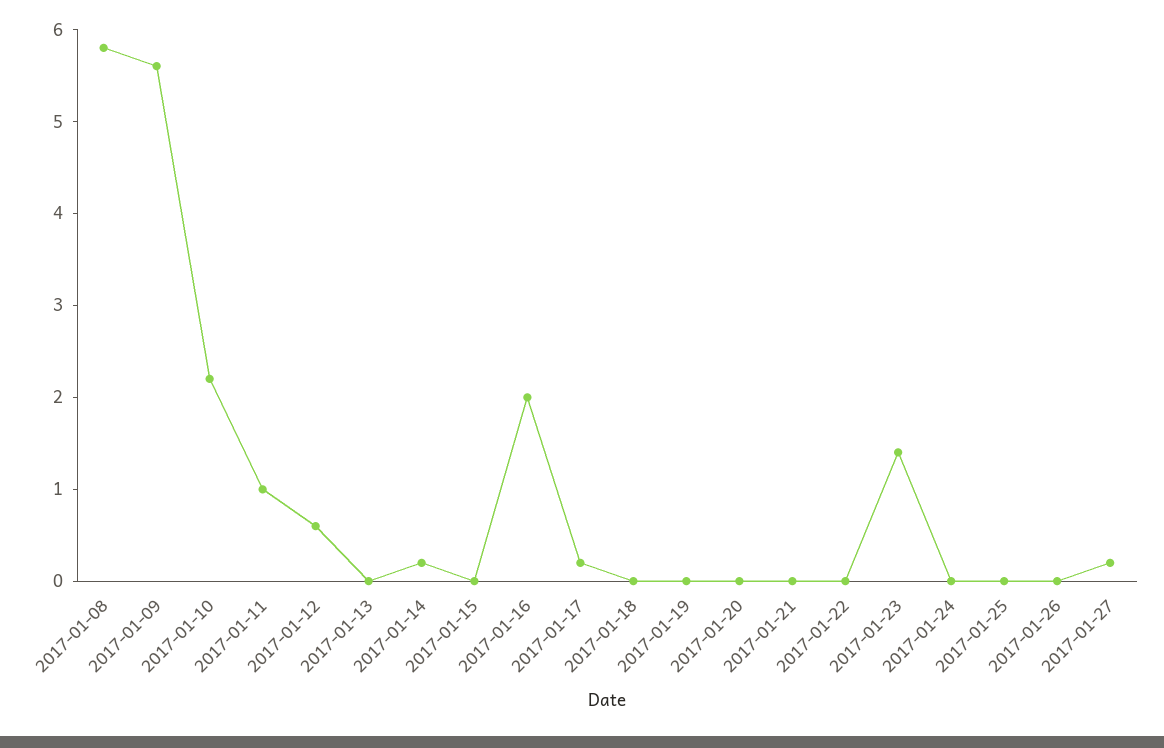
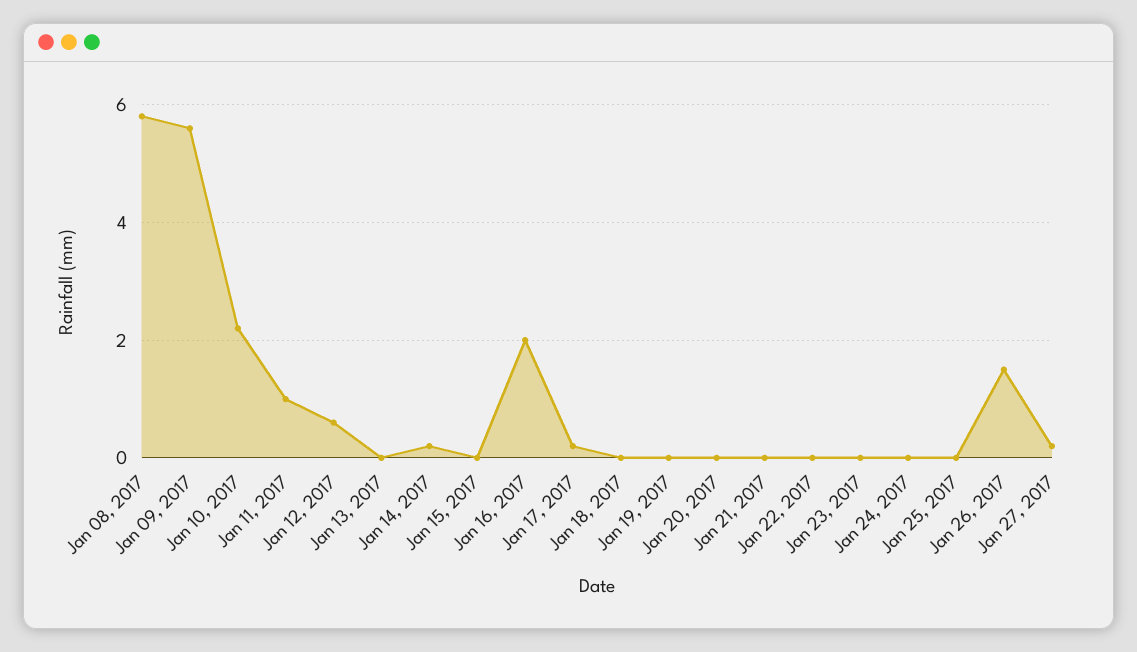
  {
    "2017-01-08": 5.8,
    "2017-01-09": 5.6,
    "2017-01-10": 2.2,
    "2017-01-11": 1,
    "2017-01-12": 0.6,
    "2017-01-13": 0,
    "2017-01-14": 0.2,
    "2017-01-15": 0,
    "2017-01-16": 2,
    "2017-01-17": 0.2,
    "2017-01-18": 0,
    "2017-01-19": 0,
    "2017-01-20": 0,
    "2017-01-21": 0,
    "2017-01-22": 0,
-   "2017-01-23": 1.4,
+   "2017-01-23": 0,
    "2017-01-24": 0,
    "2017-01-25": 0,
-   "2017-01-26": 0,
+   "2017-01-26": 1.5,
    "2017-01-27": 0.2
  }

